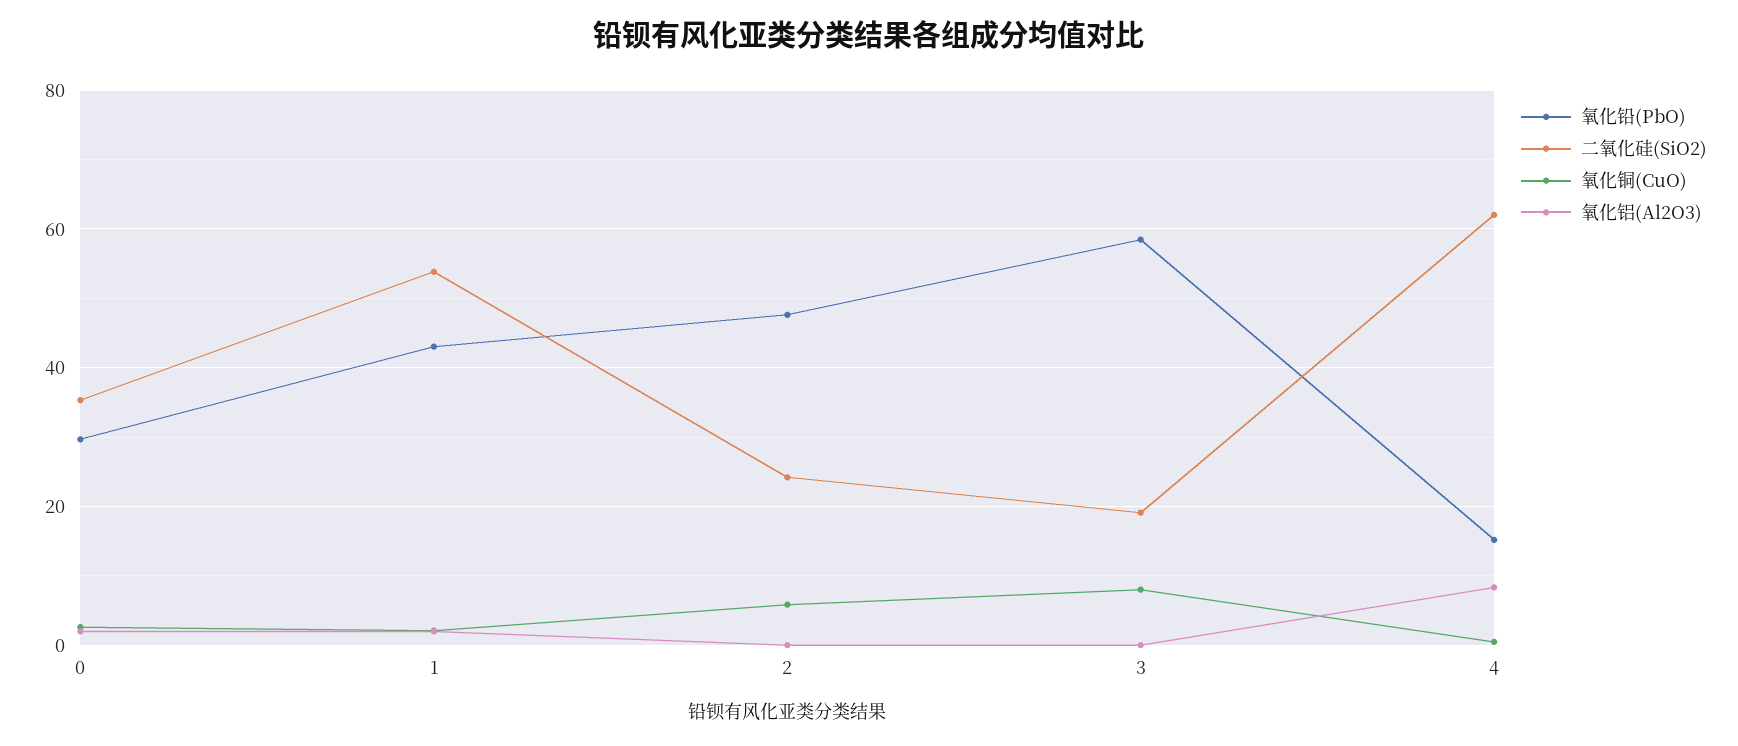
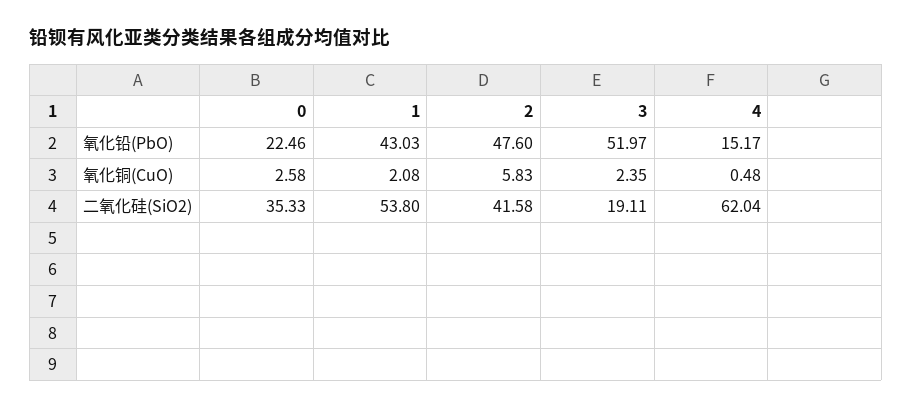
  {
    "氧化铅(PbO)": {
-     "0": 30,
+     "0": 22.46,
      "1": 43.03,
      "2": 47.6,
-     "3": 58,
+     "3": 51.97,
      "4": 15.17
    },
    "二氧化硅(SiO2)": {
      "0": 35.33,
      "1": 53.8,
-     "2": 24,
+     "2": 41.58,
      "3": 19.11,
      "4": 62.04
    },
    "氧化铜(CuO)": {
      "0": 2.58,
      "1": 2.08,
      "2": 5.83,
-     "3": 8,
+     "3": 2.35,
      "4": 0.48
-   },
+   }
-   "氧化铝(Al2O3)": {
-     "0": 2,
-     "1": 2,
-     "2": 0,
-     "3": 0,
-     "4": 8
-   }
  }

